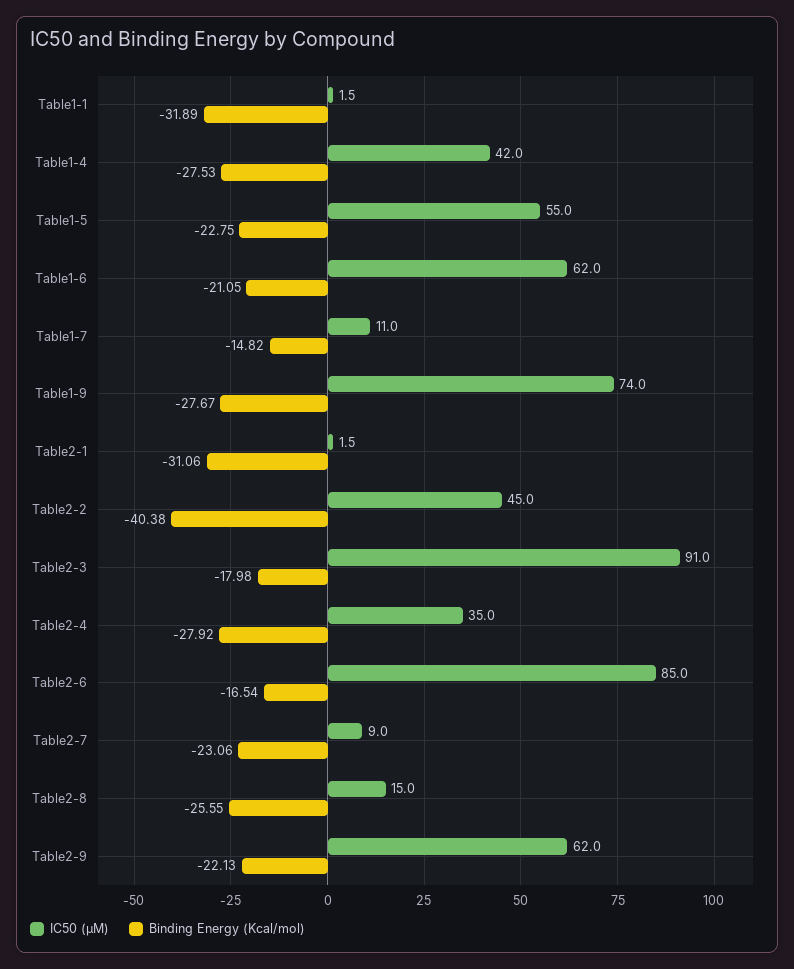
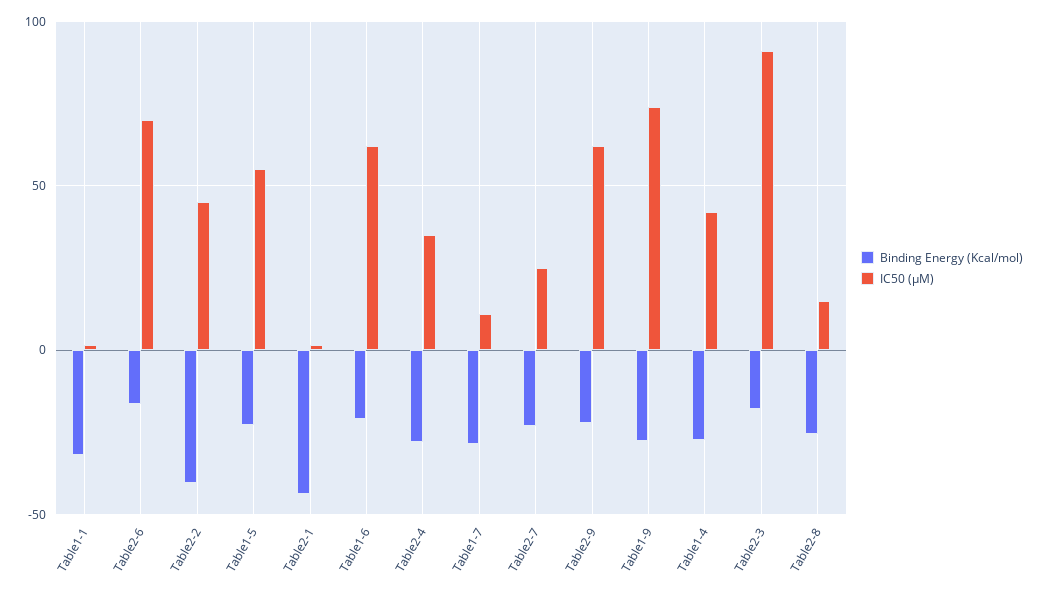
  {
    "IC50 (μM)": {
      "Table1-1": 1.5,
      "Table1-4": 42,
      "Table1-5": 55,
      "Table1-6": 62,
      "Table1-7": 11,
      "Table1-9": 74,
      "Table2-1": 1.5,
      "Table2-2": 45,
      "Table2-3": 91,
      "Table2-4": 35,
-     "Table2-6": 85,
+     "Table2-6": 70,
-     "Table2-7": 9,
+     "Table2-7": 25,
      "Table2-8": 15,
      "Table2-9": 62
    },
    "Binding Energy (Kcal/mol)": {
      "Table1-1": -31.89,
      "Table1-4": -27.53,
      "Table1-5": -22.75,
      "Table1-6": -21.05,
-     "Table1-7": -14.82,
+     "Table1-7": -30,
      "Table1-9": -27.67,
-     "Table2-1": -31.06,
+     "Table2-1": -45,
      "Table2-2": -40.38,
      "Table2-3": -17.98,
      "Table2-4": -27.92,
      "Table2-6": -16.54,
      "Table2-7": -23.06,
      "Table2-8": -25.55,
      "Table2-9": -22.13
    }
  }

